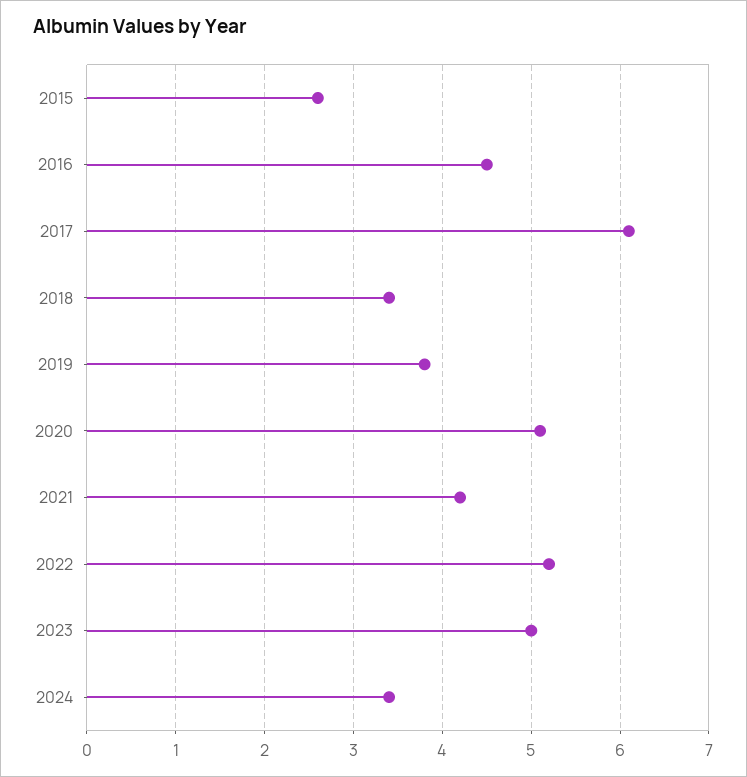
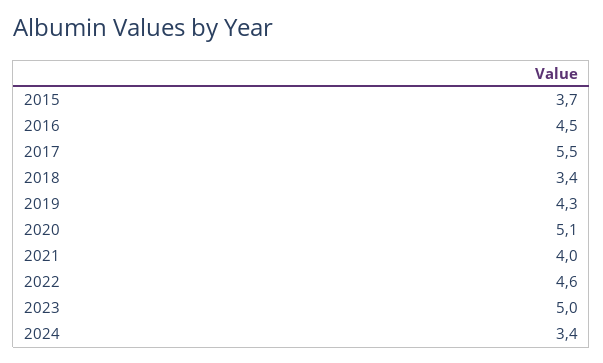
  {
-   "2015": 2.6,
+   "2015": 3.7,
    "2016": 4.5,
-   "2017": 6.1,
+   "2017": 5.5,
    "2018": 3.4,
-   "2019": 3.8,
+   "2019": 4.3,
    "2020": 5.1,
-   "2021": 4.2,
+   "2021": 4,
-   "2022": 5.2,
+   "2022": 4.6,
    "2023": 5,
    "2024": 3.4
  }

